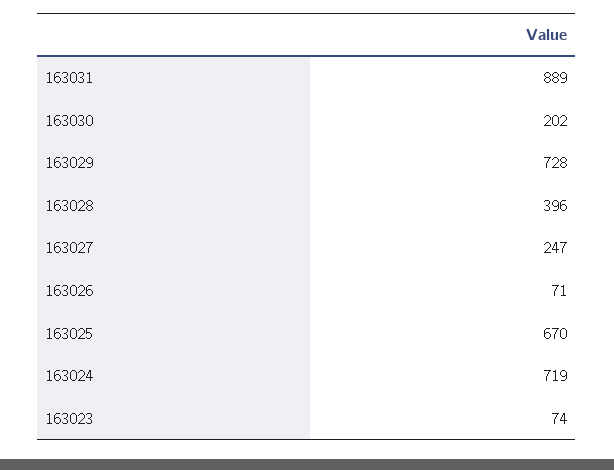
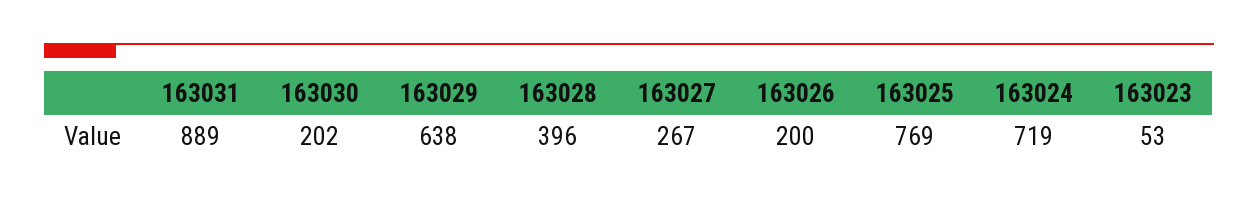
  {
    "163031": 889,
    "163030": 202,
-   "163029": 728,
+   "163029": 638,
    "163028": 396,
-   "163027": 247,
+   "163027": 267,
-   "163026": 71,
+   "163026": 200,
-   "163025": 670,
+   "163025": 769,
    "163024": 719,
-   "163023": 74
+   "163023": 53
  }

